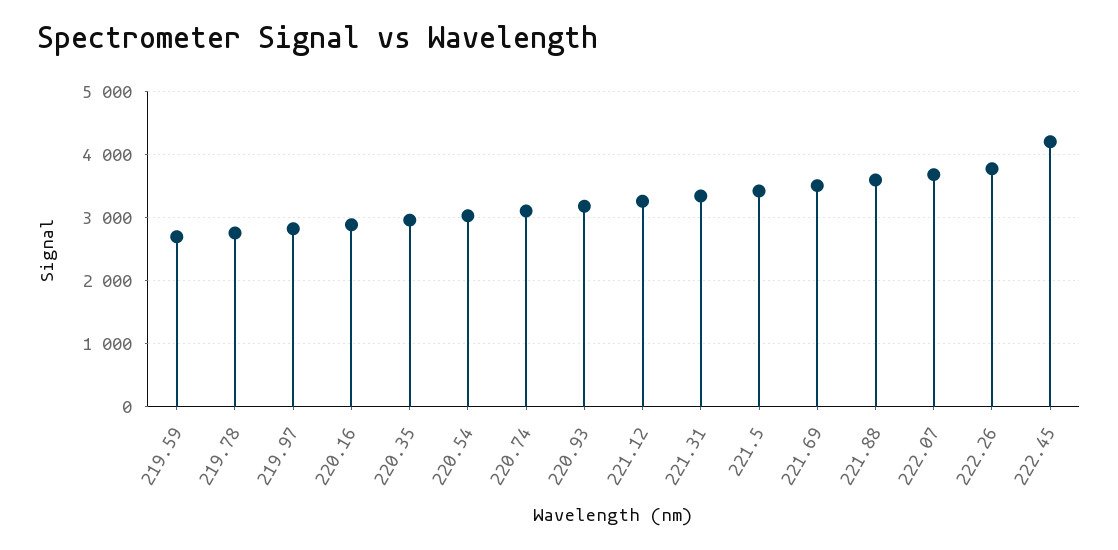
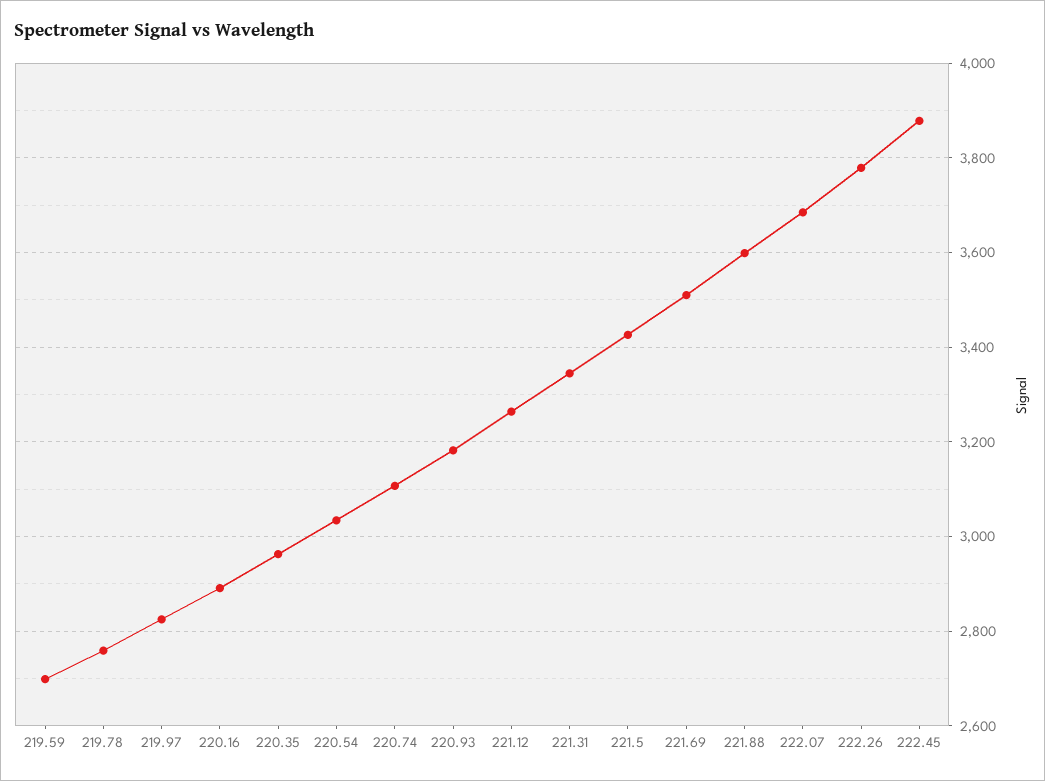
  {
    "219.59": 2700,
    "219.78": 2760,
    "219.97": 2820,
    "220.16": 2900,
    "220.35": 2960,
    "220.54": 3040,
    "220.74": 3100,
    "220.93": 3180,
    "221.12": 3260,
    "221.31": 3340,
    "221.5": 3420,
    "221.69": 3520,
    "221.88": 3600,
    "222.07": 3680,
    "222.26": 3780,
-   "222.45": 4200
+   "222.45": 3880
  }

